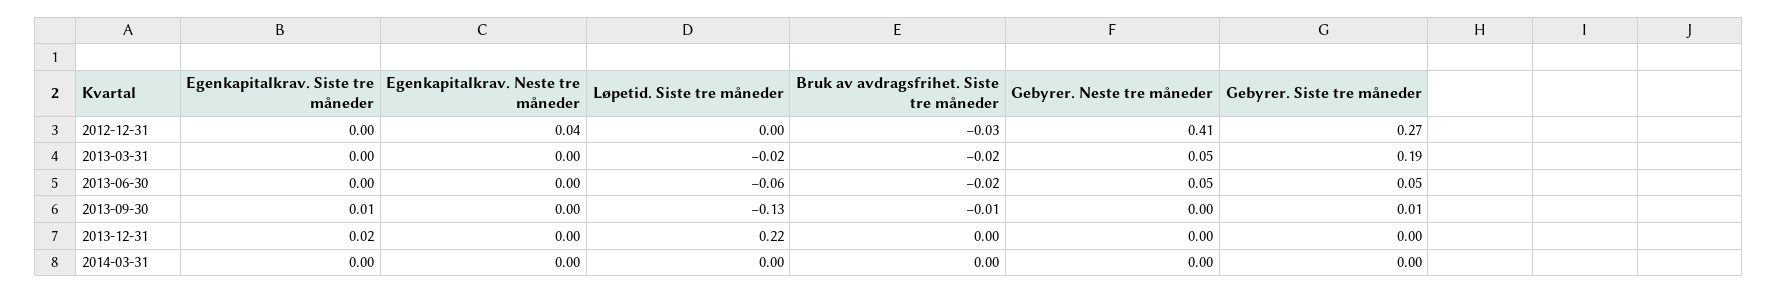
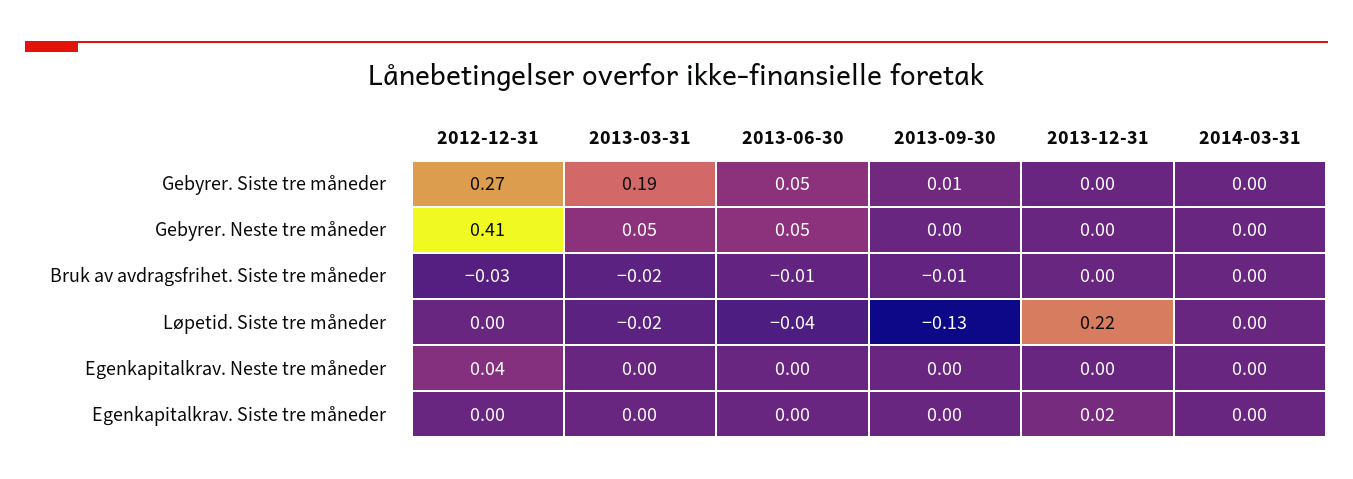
  {
    "Egenkapitalkrav. Siste tre måneder": {
      "2012-12-31": 0,
      "2013-03-31": 0,
      "2013-06-30": 0,
-     "2013-09-30": 0.01,
+     "2013-09-30": 0,
      "2013-12-31": 0.02,
      "2014-03-31": 0
    },
    "Egenkapitalkrav. Neste tre måneder": {
      "2012-12-31": 0.04,
      "2013-03-31": 0,
      "2013-06-30": 0,
      "2013-09-30": 0,
      "2013-12-31": 0,
      "2014-03-31": 0
    },
    "Løpetid. Siste tre måneder": {
      "2012-12-31": 0,
      "2013-03-31": -0.02,
-     "2013-06-30": -0.06,
+     "2013-06-30": -0.04,
      "2013-09-30": -0.13,
      "2013-12-31": 0.22,
      "2014-03-31": 0
    },
    "Bruk av avdragsfrihet. Siste tre måneder": {
      "2012-12-31": -0.03,
      "2013-03-31": -0.02,
-     "2013-06-30": -0.02,
+     "2013-06-30": -0.01,
      "2013-09-30": -0.01,
      "2013-12-31": 0,
      "2014-03-31": 0
    },
    "Gebyrer. Neste tre måneder": {
      "2012-12-31": 0.41,
      "2013-03-31": 0.05,
      "2013-06-30": 0.05,
      "2013-09-30": 0,
      "2013-12-31": 0,
      "2014-03-31": 0
    },
    "Gebyrer. Siste tre måneder": {
      "2012-12-31": 0.27,
      "2013-03-31": 0.19,
      "2013-06-30": 0.05,
      "2013-09-30": 0.01,
      "2013-12-31": 0,
      "2014-03-31": 0
    }
  }

